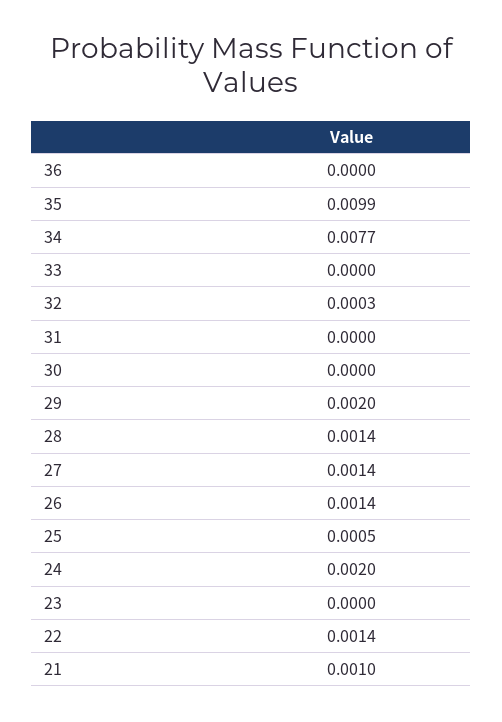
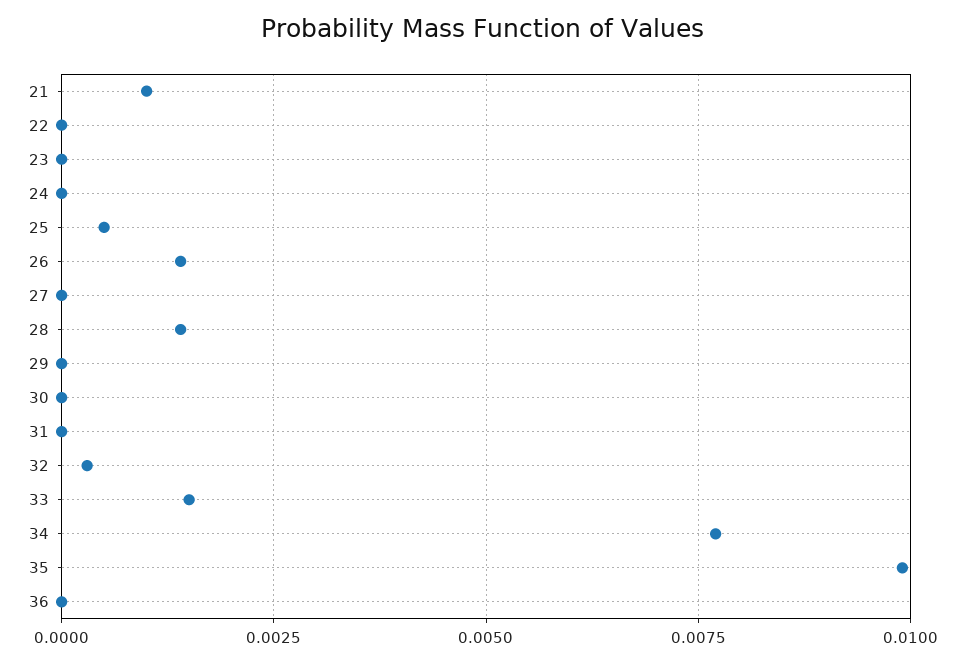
  {
    "36": 0,
    "35": 0.0099,
    "34": 0.0077,
-   "33": 0,
+   "33": 0.0015,
    "32": 0.0003,
    "31": 0,
    "30": 0,
-   "29": 0.002,
+   "29": 0,
    "28": 0.0014,
-   "27": 0.0014,
+   "27": 0,
    "26": 0.0014,
    "25": 0.0005,
-   "24": 0.002,
+   "24": 0,
    "23": 0,
-   "22": 0.0014,
+   "22": 0,
    "21": 0.001
  }

